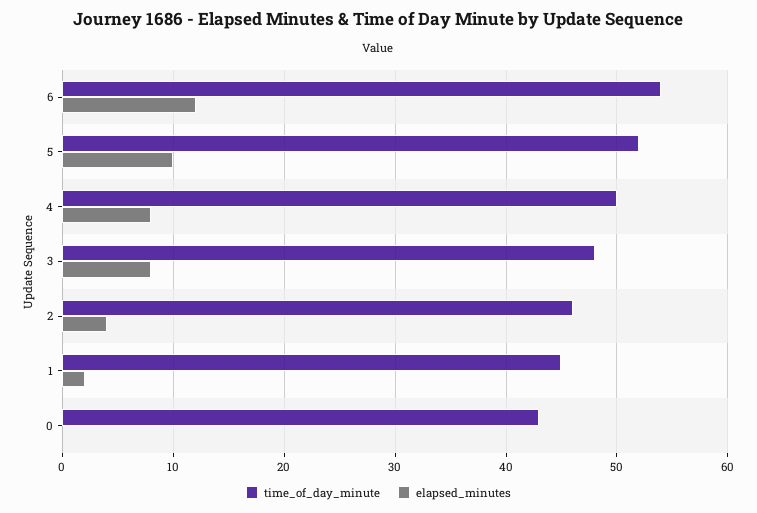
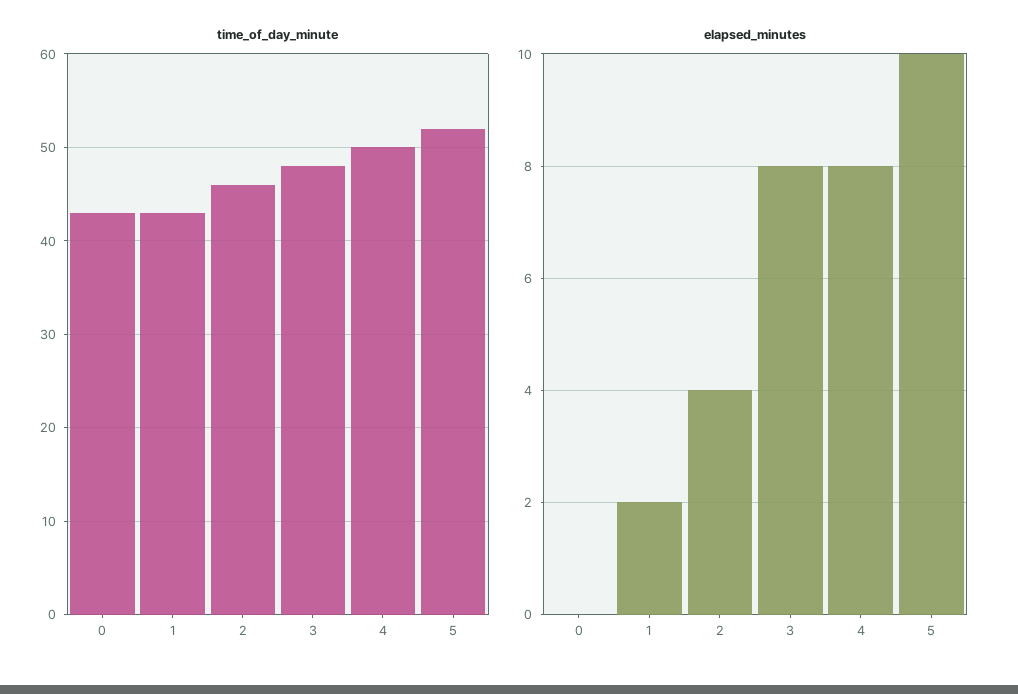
  {
    "time_of_day_minute": {
-     "6": 54,
      "5": 52,
      "4": 50,
      "3": 48,
      "2": 46,
-     "1": 45,
+     "1": 43,
      "0": 43
    },
    "elapsed_minutes": {
-     "6": 12,
      "5": 10,
      "4": 8,
      "3": 8,
      "2": 4,
      "1": 2,
      "0": 0
    }
  }

